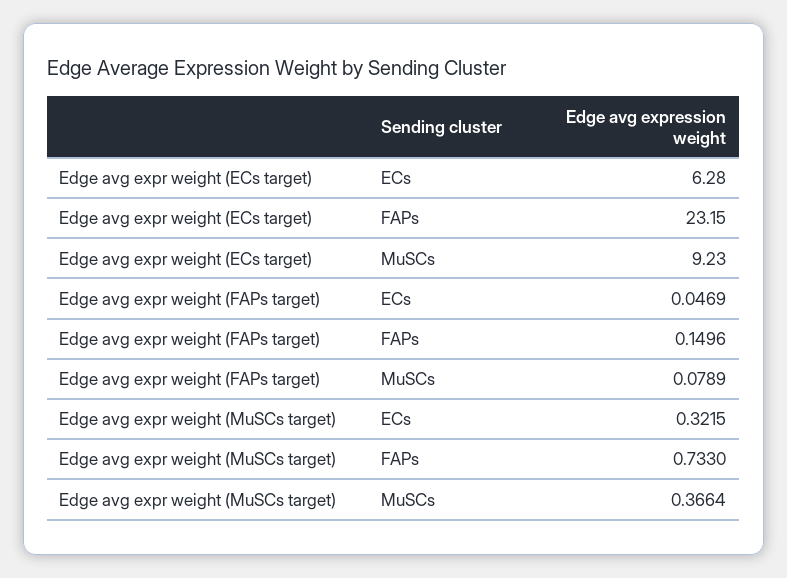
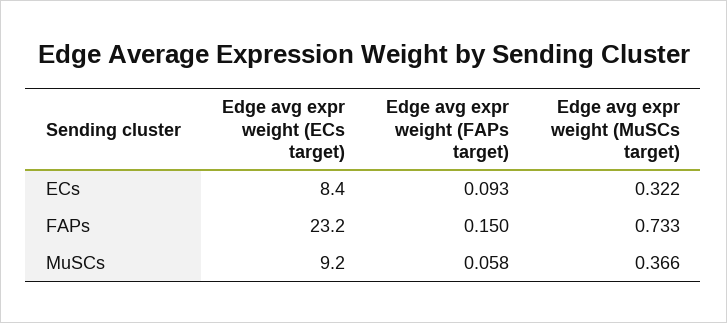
  {
    "Edge avg expr weight (ECs target)": {
-     "ECs": 6.28,
+     "ECs": 8.4,
      "FAPs": 23.15,
      "MuSCs": 9.23
    },
    "Edge avg expr weight (FAPs target)": {
-     "ECs": 0.0469,
+     "ECs": 0.093,
      "FAPs": 0.1496,
-     "MuSCs": 0.0789
+     "MuSCs": 0.058
    },
    "Edge avg expr weight (MuSCs target)": {
      "ECs": 0.3215,
      "FAPs": 0.733,
      "MuSCs": 0.3664
    }
  }

